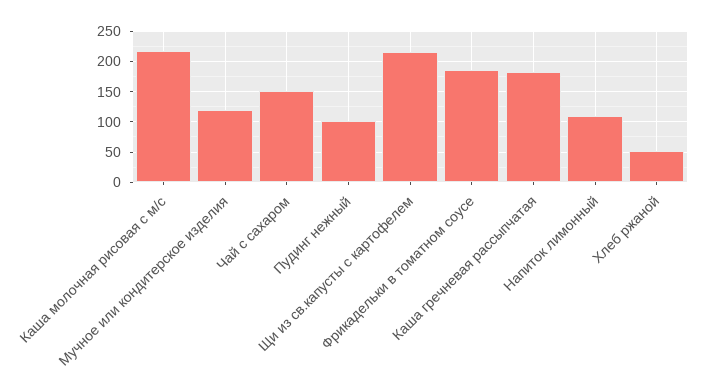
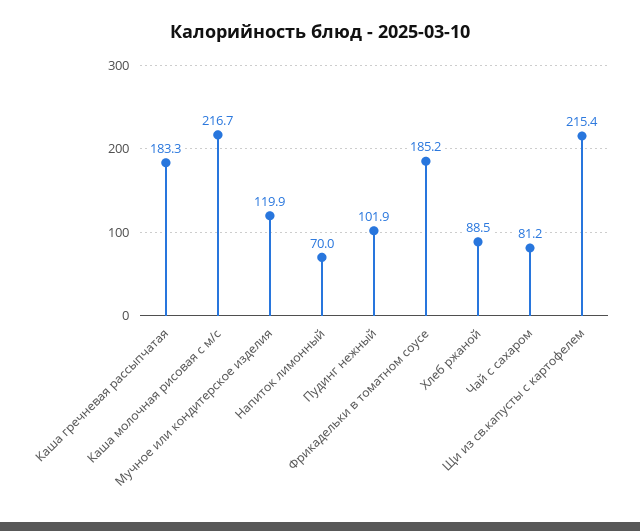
  {
    "Каша молочная рисовая с м/с": 216.7,
    "Мучное или кондитерское изделия": 119.9,
-   "Чай с сахаром": 150,
+   "Чай с сахаром": 81.2,
    "Пудинг нежный": 101.9,
    "Щи из св.капусты с картофелем": 215.4,
    "Фрикадельки в томатном соусе": 185.2,
    "Каша гречневая рассыпчатая": 183.3,
-   "Напиток лимонный": 110,
+   "Напиток лимонный": 70,
-   "Хлеб ржаной": 50
+   "Хлеб ржаной": 88.5
  }

